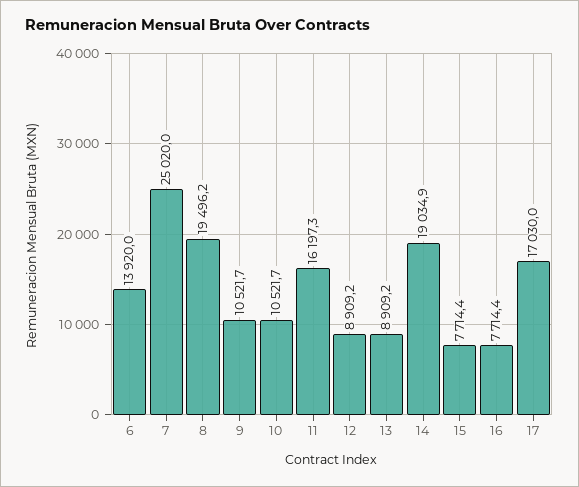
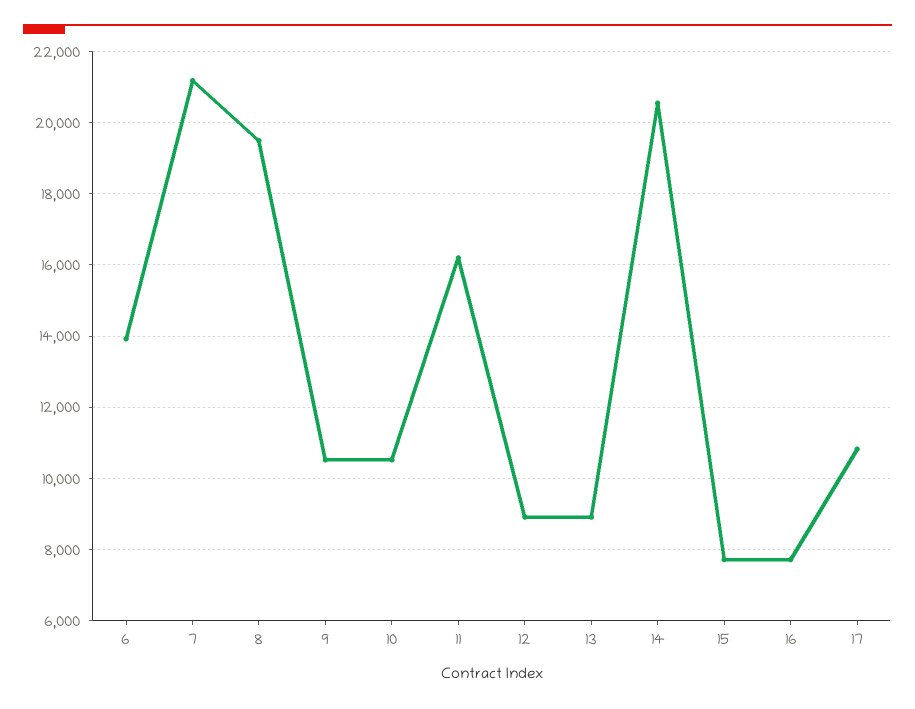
  {
    "6": 13920,
-   "7": 25020,
+   "7": 21200,
    "8": 19496.2,
    "9": 10521.7,
    "10": 10521.7,
    "11": 16197.3,
    "12": 8909.2,
    "13": 8909.2,
-   "14": 19034.9,
+   "14": 20600,
    "15": 7714.4,
    "16": 7714.4,
-   "17": 17030
+   "17": 10800
  }

